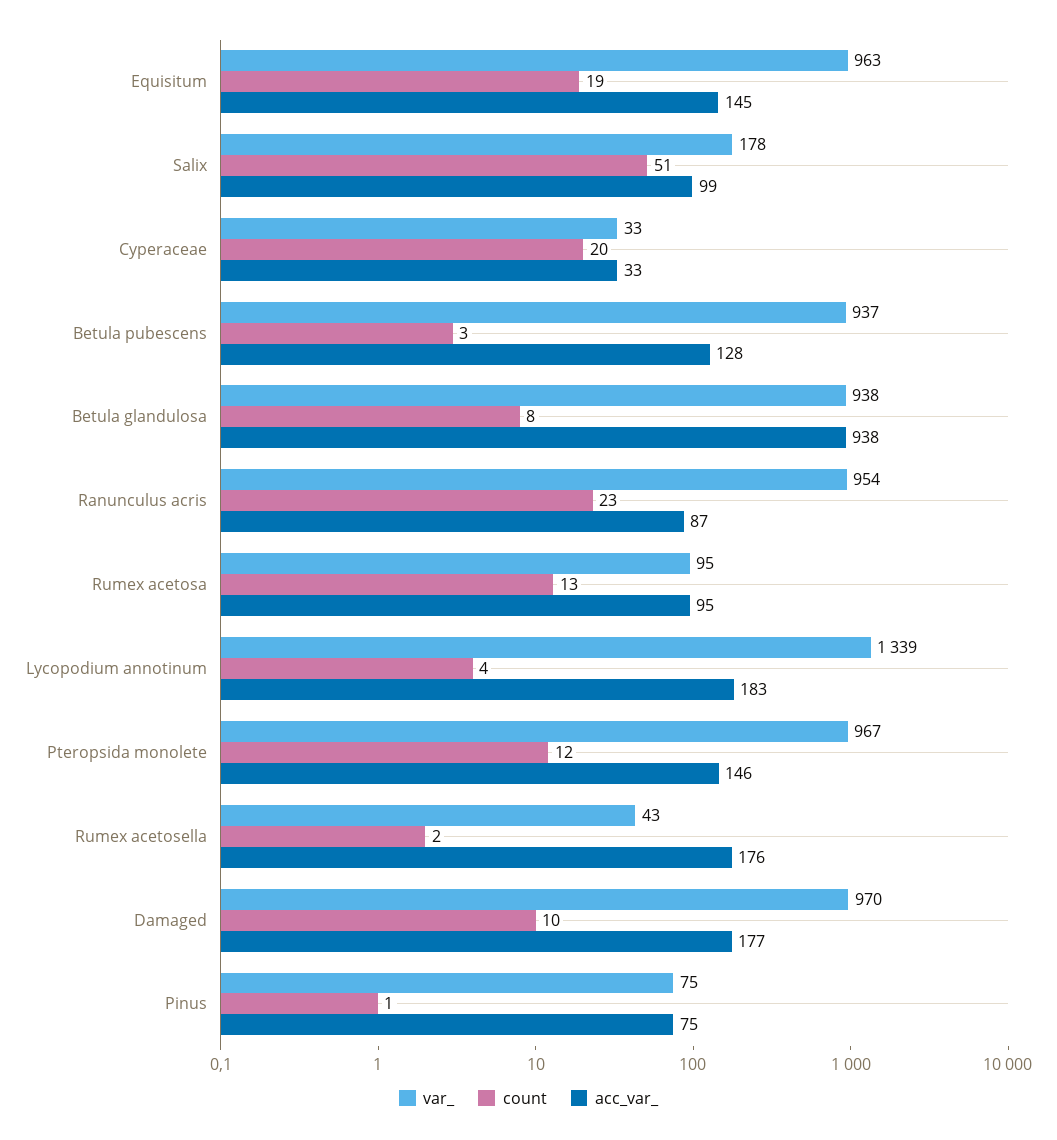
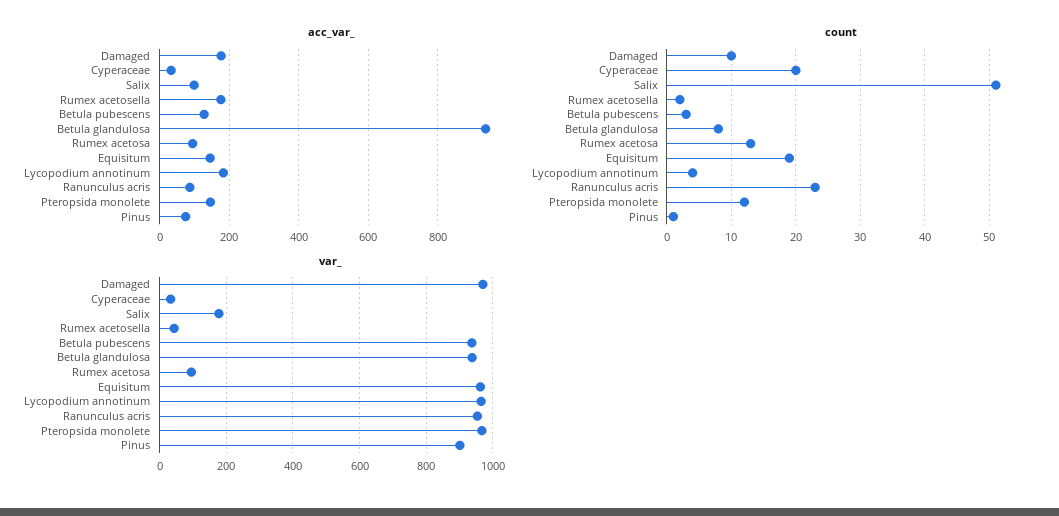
  {
    "var_": {
      "Equisitum": 963,
      "Salix": 178,
      "Cyperaceae": 33,
      "Betula pubescens": 937,
      "Betula glandulosa": 938,
      "Ranunculus acris": 954,
      "Rumex acetosa": 95,
-     "Lycopodium annotinum": 1339,
+     "Lycopodium annotinum": 960,
      "Pteropsida monolete": 967,
      "Rumex acetosella": 43,
      "Damaged": 970,
-     "Pinus": 75
+     "Pinus": 900
    },
    "count": {
      "Equisitum": 19,
      "Salix": 51,
      "Cyperaceae": 20,
      "Betula pubescens": 3,
      "Betula glandulosa": 8,
      "Ranunculus acris": 23,
      "Rumex acetosa": 13,
      "Lycopodium annotinum": 4,
      "Pteropsida monolete": 12,
      "Rumex acetosella": 2,
      "Damaged": 10,
      "Pinus": 1
    },
    "acc_var_": {
      "Equisitum": 145,
      "Salix": 99,
      "Cyperaceae": 33,
      "Betula pubescens": 128,
      "Betula glandulosa": 938,
      "Ranunculus acris": 87,
      "Rumex acetosa": 95,
      "Lycopodium annotinum": 183,
      "Pteropsida monolete": 146,
      "Rumex acetosella": 176,
      "Damaged": 177,
      "Pinus": 75
    }
  }

